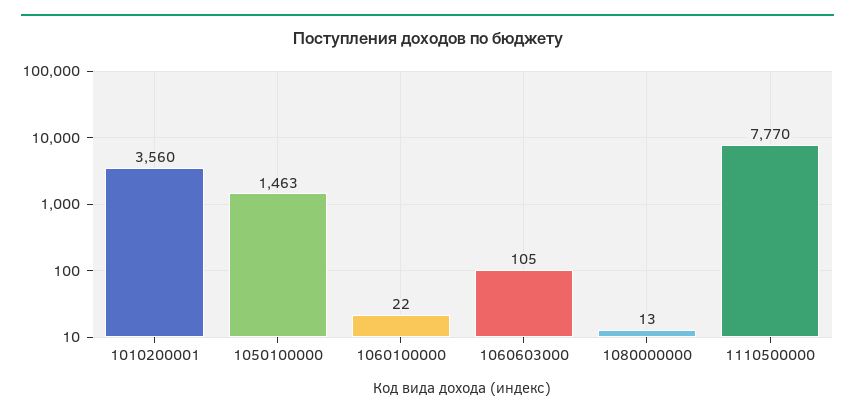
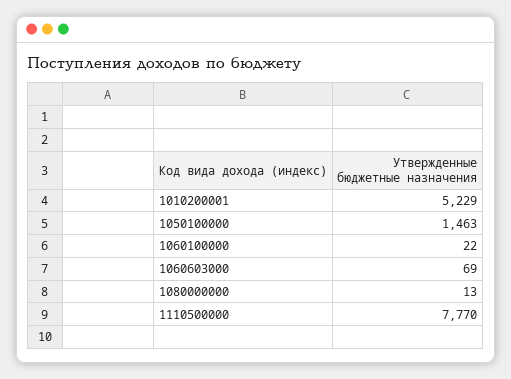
  {
-   "1010200001": 3560,
+   "1010200001": 5229,
    "1050100000": 1463,
    "1060100000": 22,
-   "1060603000": 105,
+   "1060603000": 69,
    "1080000000": 13,
    "1110500000": 7770
  }

